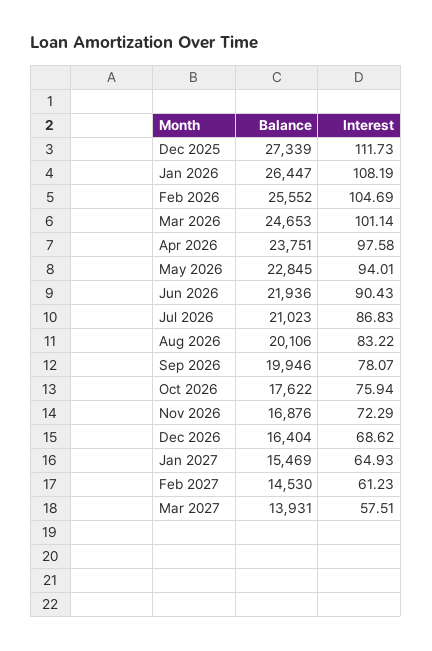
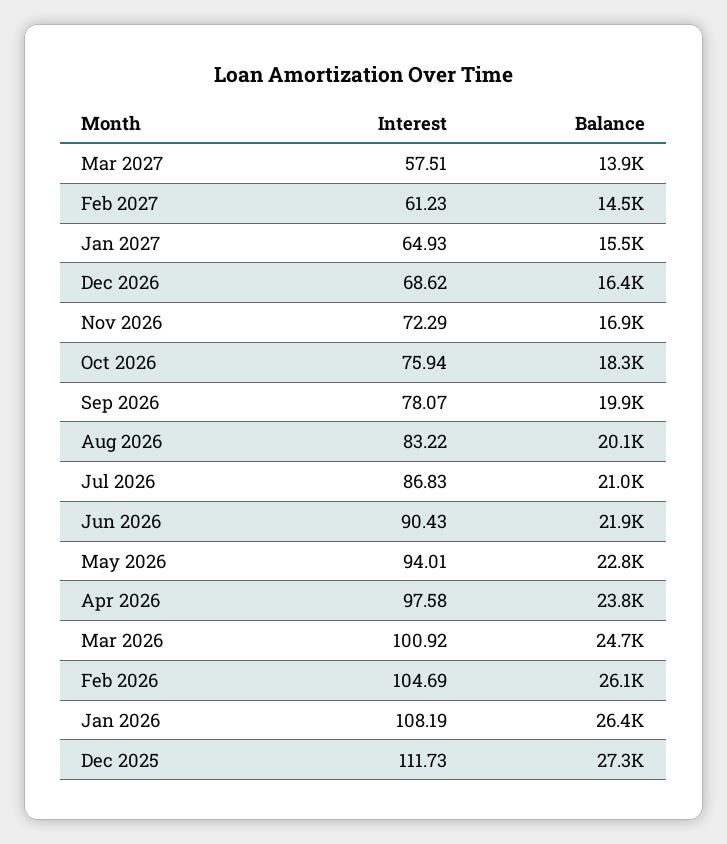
  {
    "Balance": {
      "Dec 2025": 27339,
      "Jan 2026": 26447,
-     "Feb 2026": 25552,
+     "Feb 2026": 26100,
      "Mar 2026": 24653,
      "Apr 2026": 23751,
      "May 2026": 22845,
      "Jun 2026": 21936,
      "Jul 2026": 21023,
      "Aug 2026": 20106,
      "Sep 2026": 19946,
-     "Oct 2026": 17622,
+     "Oct 2026": 18300,
      "Nov 2026": 16876,
      "Dec 2026": 16404,
      "Jan 2027": 15469,
      "Feb 2027": 14530,
      "Mar 2027": 13931
    },
    "Interest": {
      "Dec 2025": 111.73,
      "Jan 2026": 108.19,
      "Feb 2026": 104.69,
-     "Mar 2026": 101.14,
+     "Mar 2026": 100.92,
      "Apr 2026": 97.58,
      "May 2026": 94.01,
      "Jun 2026": 90.43,
      "Jul 2026": 86.83,
      "Aug 2026": 83.22,
      "Sep 2026": 78.07,
      "Oct 2026": 75.94,
      "Nov 2026": 72.29,
      "Dec 2026": 68.62,
      "Jan 2027": 64.93,
      "Feb 2027": 61.23,
      "Mar 2027": 57.51
    }
  }

